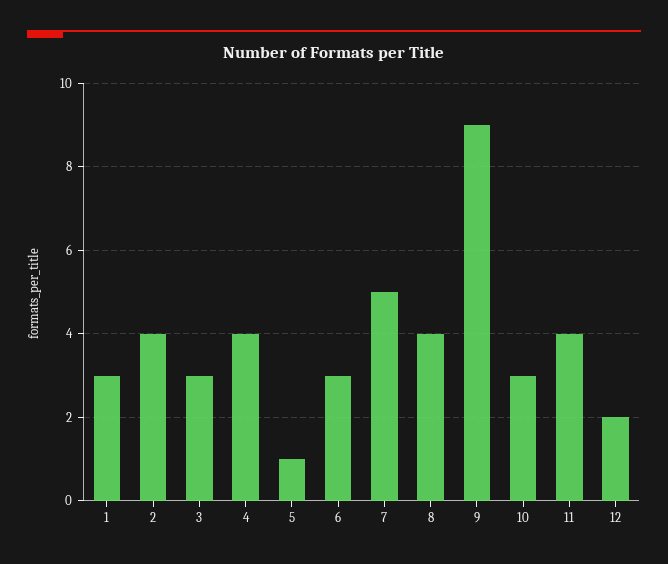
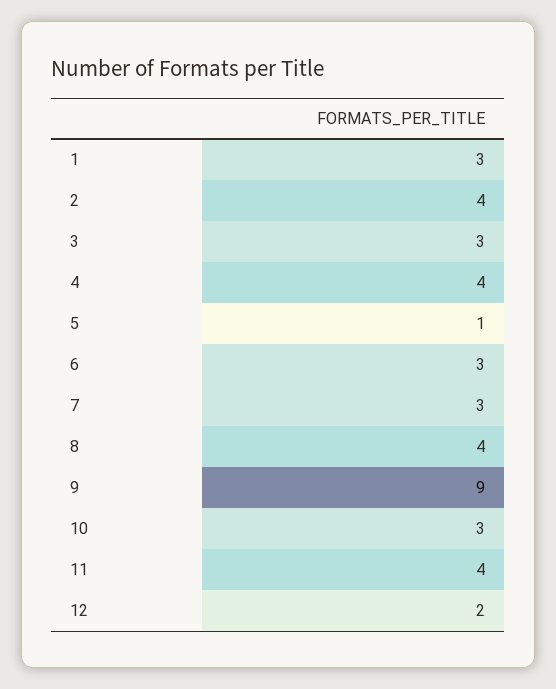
  {
    "1": 3,
    "2": 4,
    "3": 3,
    "4": 4,
    "5": 1,
    "6": 3,
-   "7": 5,
+   "7": 3,
    "8": 4,
    "9": 9,
    "10": 3,
    "11": 4,
    "12": 2
  }

